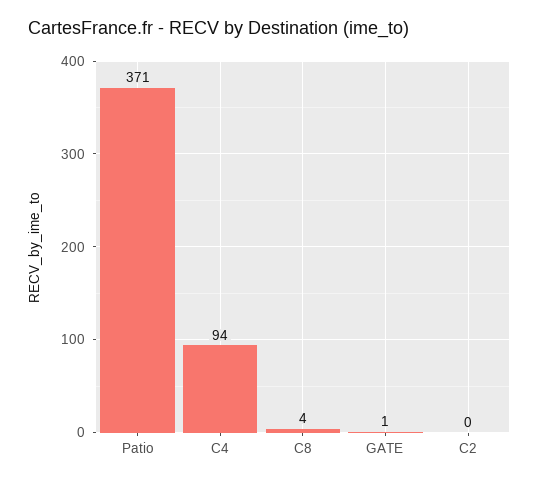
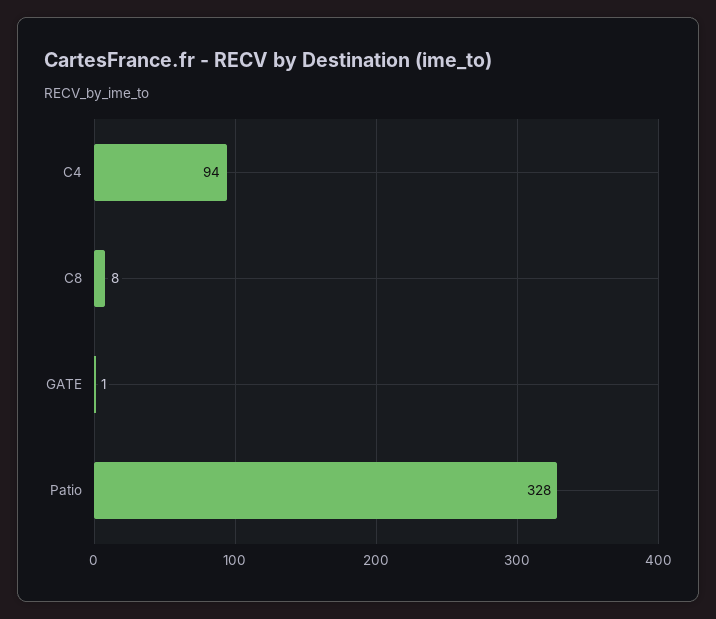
  {
-   "Patio": 371,
+   "Patio": 328,
    "C4": 94,
-   "C8": 4,
+   "C8": 8,
-   "GATE": 1,
+   "GATE": 1
-   "C2": 0
  }

